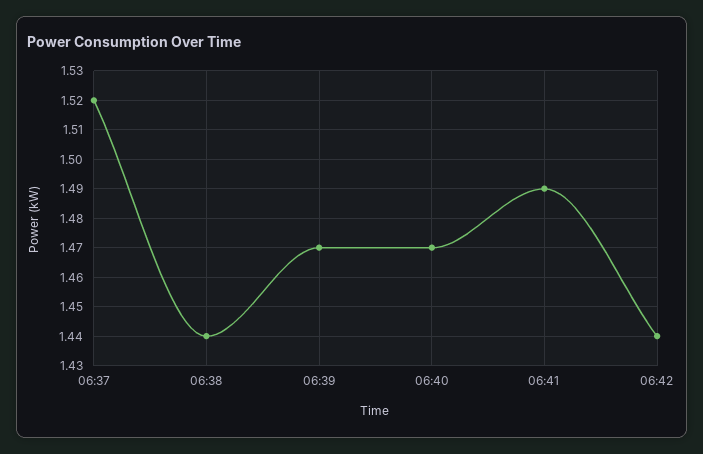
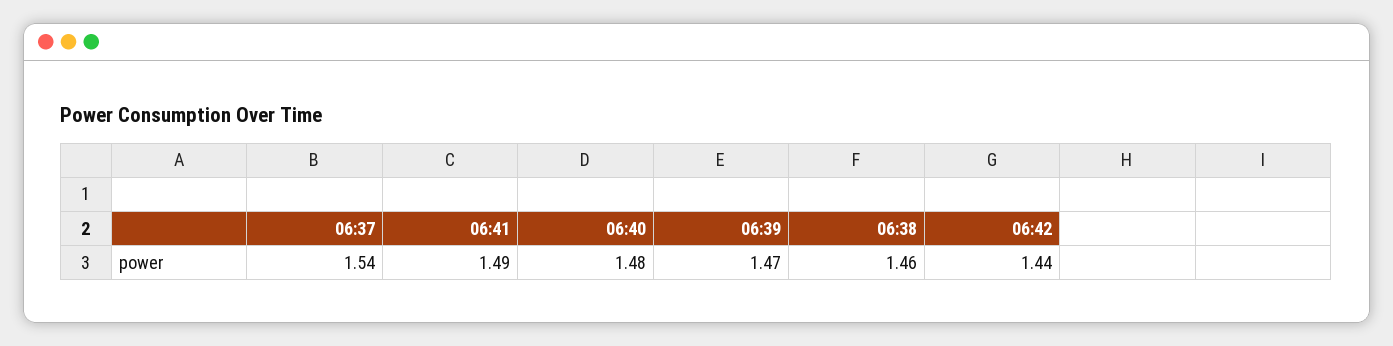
  {
-   "06:37": 1.52,
+   "06:37": 1.54,
-   "06:38": 1.44,
+   "06:38": 1.46,
    "06:39": 1.47,
-   "06:40": 1.47,
+   "06:40": 1.48,
    "06:41": 1.49,
    "06:42": 1.44
  }

